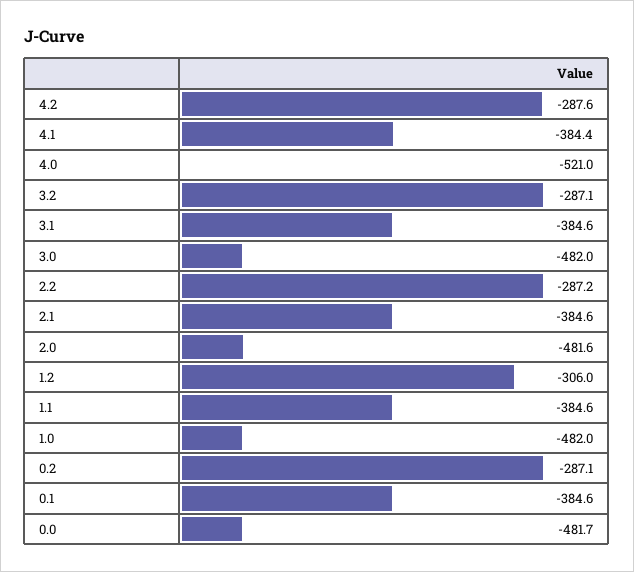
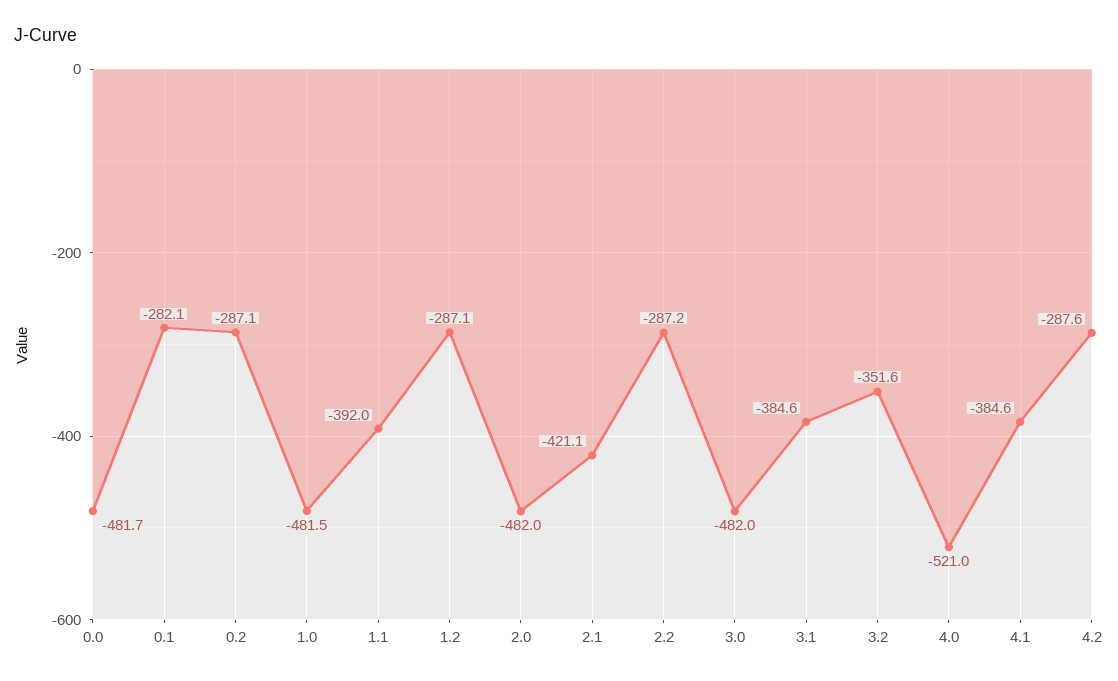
  {
    "4.2": -287.6,
-   "4.1": -384.4,
+   "4.1": -384.6,
    "4.0": -521,
-   "3.2": -287.1,
+   "3.2": -351.6,
    "3.1": -384.6,
    "3.0": -482,
    "2.2": -287.2,
-   "2.1": -384.6,
+   "2.1": -421.1,
-   "2.0": -481.6,
+   "2.0": -482,
-   "1.2": -306,
+   "1.2": -287.1,
-   "1.1": -384.6,
+   "1.1": -392,
-   "1.0": -482,
+   "1.0": -481.5,
    "0.2": -287.1,
-   "0.1": -384.6,
+   "0.1": -282.1,
    "0.0": -481.7
  }

